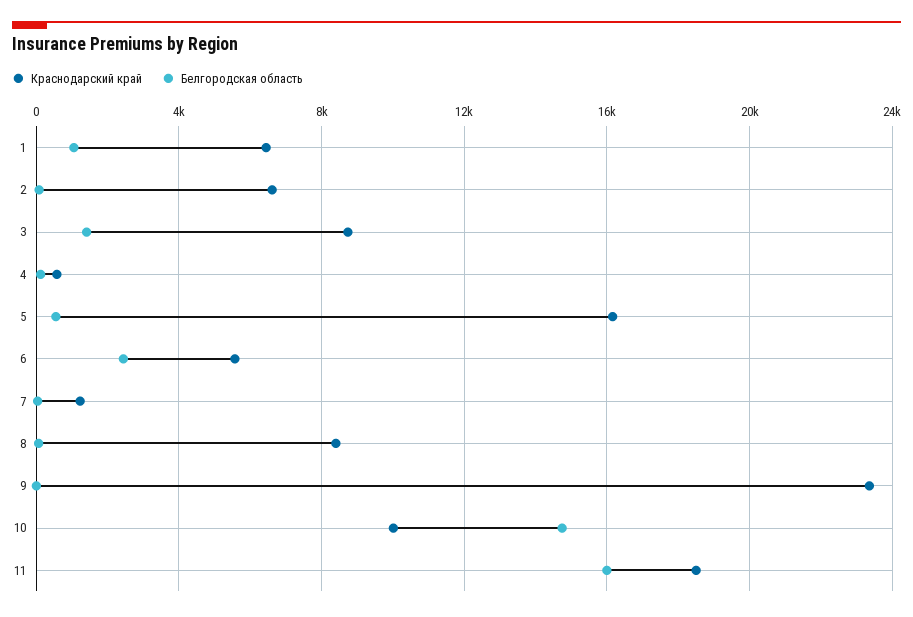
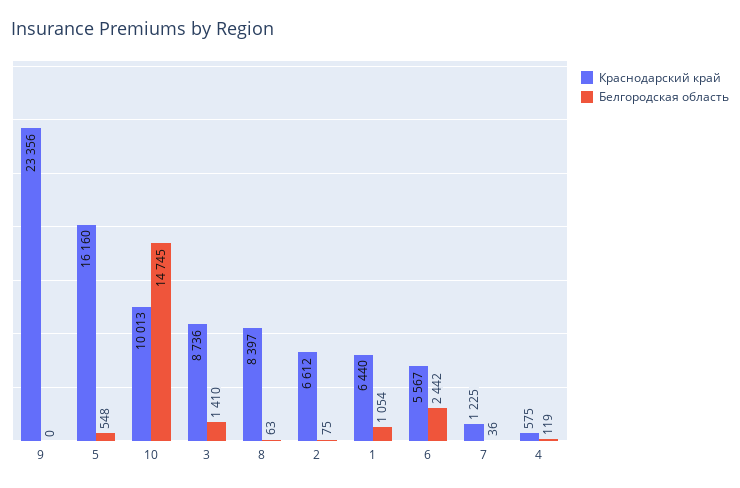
  {
    "Краснодарский край": {
      "1": 6440,
      "2": 6612,
      "3": 8736,
      "4": 575,
      "5": 16160,
      "6": 5567,
      "7": 1225,
      "8": 8397,
      "9": 23356,
-     "10": 10013,
+     "10": 10013
-     "11": 18500
    },
    "Белгородская область": {
      "1": 1054,
      "2": 75,
      "3": 1410,
      "4": 119,
      "5": 548,
      "6": 2442,
      "7": 36,
      "8": 63,
      "9": 0,
-     "10": 14745,
+     "10": 14745
-     "11": 16000
    }
  }

